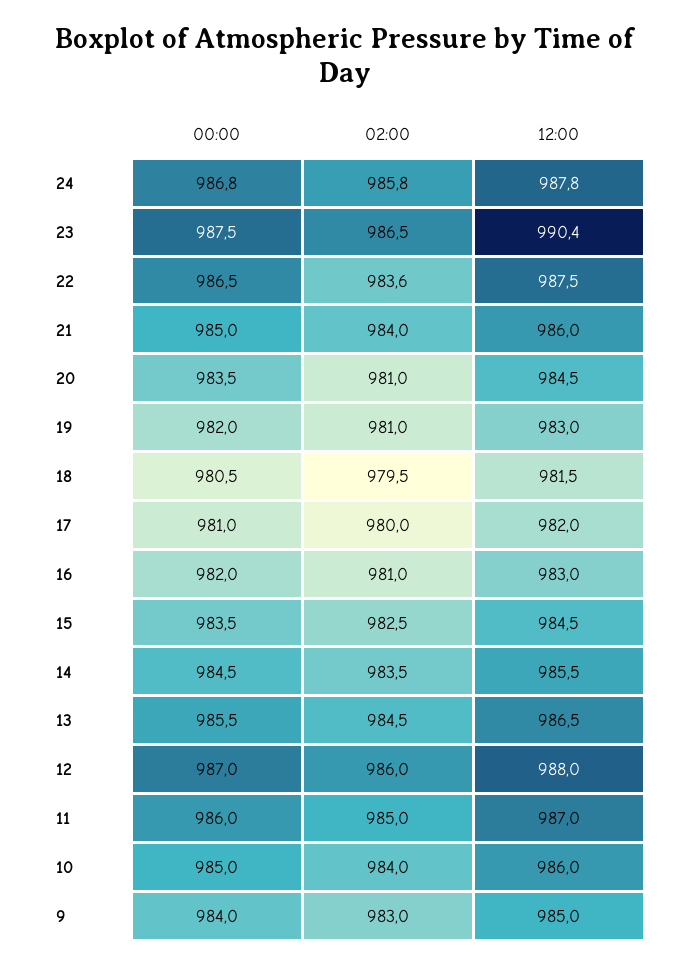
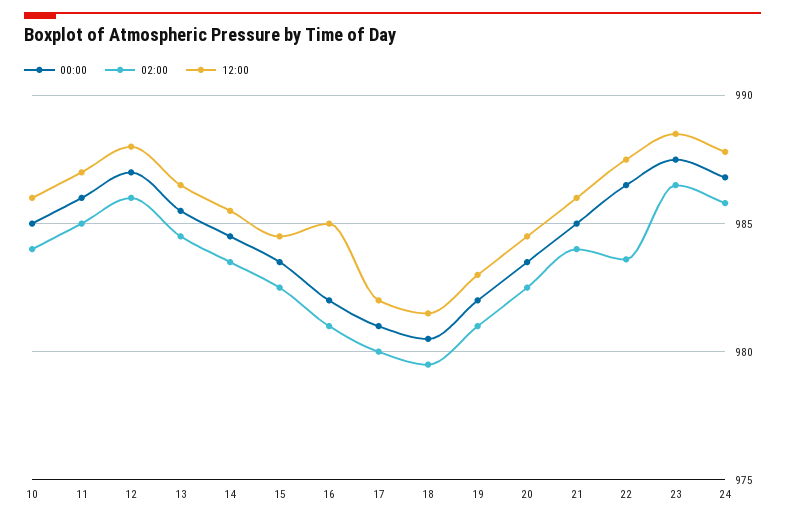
  {
    "00:00": {
      "24": 986.8,
      "23": 987.5,
      "22": 986.5,
      "21": 985,
      "20": 983.5,
      "19": 982,
      "18": 980.5,
      "17": 981,
      "16": 982,
      "15": 983.5,
      "14": 984.5,
      "13": 985.5,
      "12": 987,
      "11": 986,
-     "10": 985,
+     "10": 985
-     "9": 984
    },
    "02:00": {
      "24": 985.8,
      "23": 986.5,
      "22": 983.6,
      "21": 984,
-     "20": 981,
+     "20": 982.5,
      "19": 981,
      "18": 979.5,
      "17": 980,
      "16": 981,
      "15": 982.5,
      "14": 983.5,
      "13": 984.5,
      "12": 986,
      "11": 985,
-     "10": 984,
+     "10": 984
-     "9": 983
    },
    "12:00": {
      "24": 987.8,
-     "23": 990.4,
+     "23": 988.5,
      "22": 987.5,
      "21": 986,
      "20": 984.5,
      "19": 983,
      "18": 981.5,
      "17": 982,
-     "16": 983,
+     "16": 985,
      "15": 984.5,
      "14": 985.5,
      "13": 986.5,
      "12": 988,
      "11": 987,
-     "10": 986,
+     "10": 986
-     "9": 985
    }
  }

